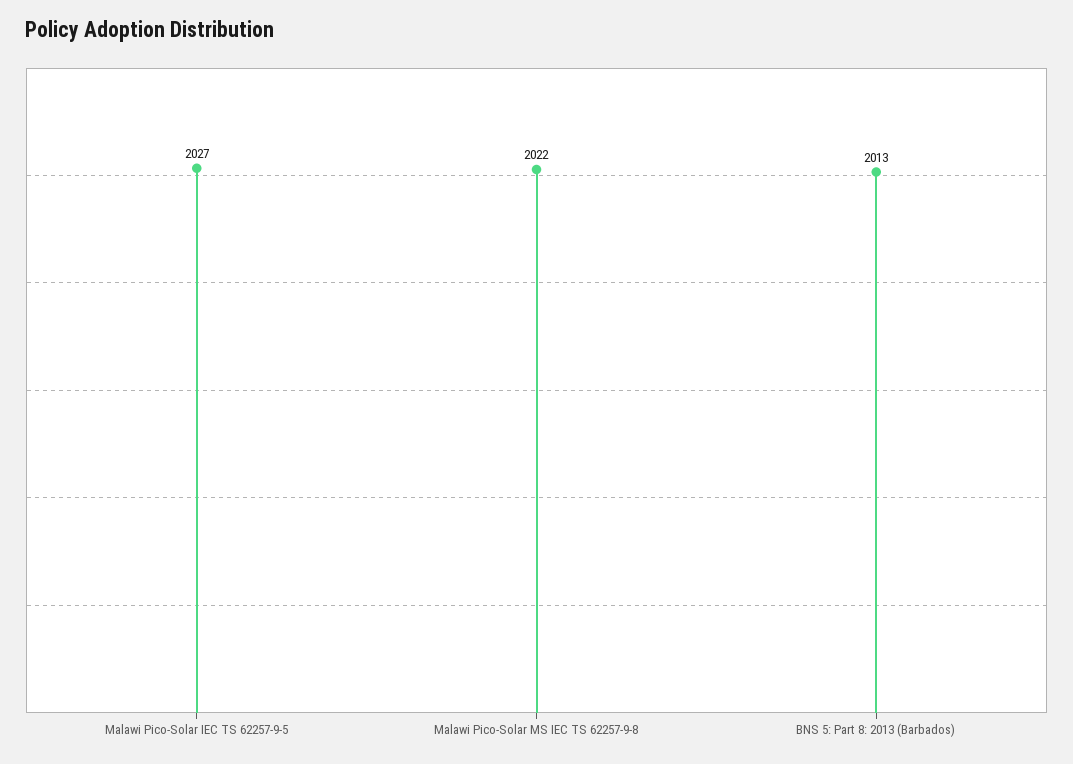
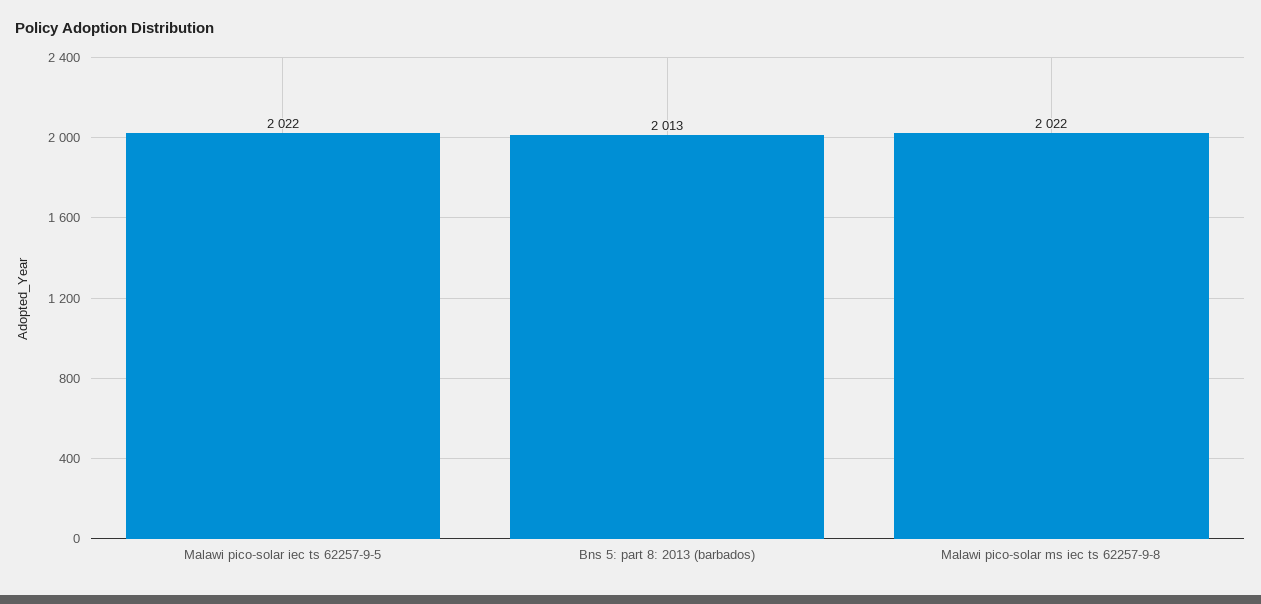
  {
-   "Malawi Pico-Solar IEC TS 62257-9-5": 2027,
+   "Malawi Pico-Solar IEC TS 62257-9-5": 2022,
    "Malawi Pico-Solar MS IEC TS 62257-9-8": 2022,
    "BNS 5: Part 8: 2013 (Barbados)": 2013
  }

